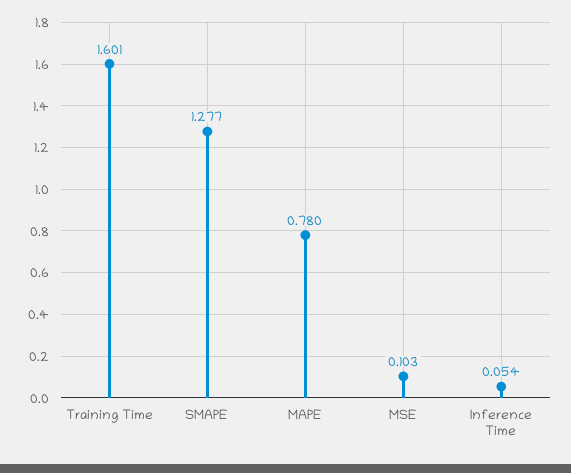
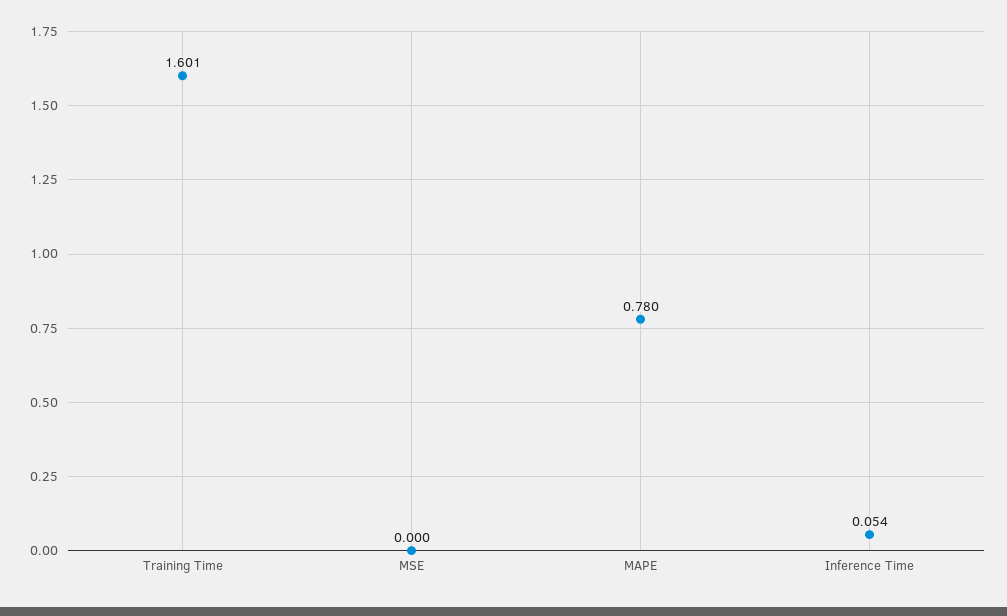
  {
    "Training Time": 1.601,
-   "SMAPE": 1.277,
    "MAPE": 0.78,
-   "MSE": 0.103,
+   "MSE": 0,
    "Inference Time": 0.054
  }

